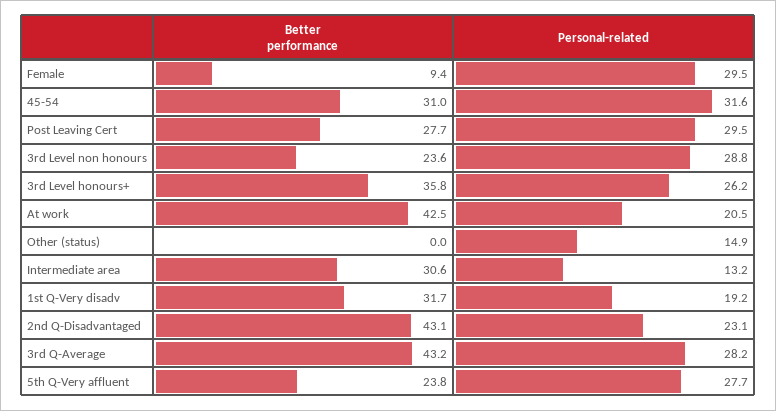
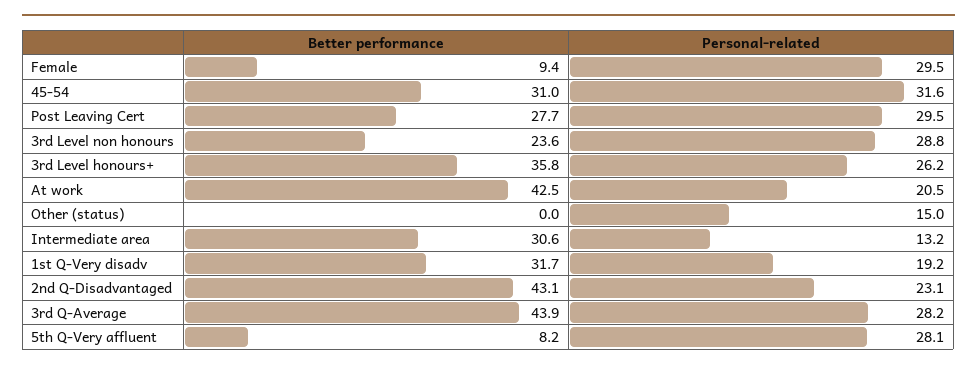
  {
    "Better performance": {
      "Female": 9.4,
      "45-54": 31,
      "Post Leaving Cert": 27.7,
      "3rd Level non honours": 23.6,
      "3rd Level honours+": 35.8,
      "At work": 42.5,
      "Other (status)": 0,
      "Intermediate area": 30.6,
      "1st Q-Very disadv": 31.7,
      "2nd Q-Disadvantaged": 43.1,
-     "3rd Q-Average": 43.2,
+     "3rd Q-Average": 43.9,
-     "5th Q-Very affluent": 23.8
+     "5th Q-Very affluent": 8.2
    },
    "Personal-related": {
      "Female": 29.5,
      "45-54": 31.6,
      "Post Leaving Cert": 29.5,
      "3rd Level non honours": 28.8,
      "3rd Level honours+": 26.2,
      "At work": 20.5,
-     "Other (status)": 14.9,
+     "Other (status)": 15,
      "Intermediate area": 13.2,
      "1st Q-Very disadv": 19.2,
      "2nd Q-Disadvantaged": 23.1,
      "3rd Q-Average": 28.2,
-     "5th Q-Very affluent": 27.7
+     "5th Q-Very affluent": 28.1
    }
  }

